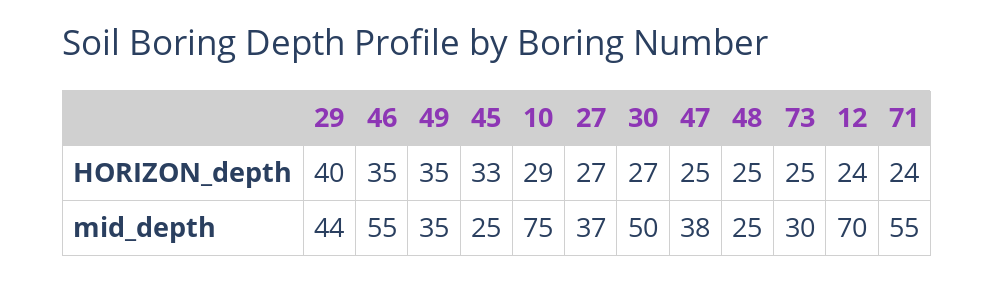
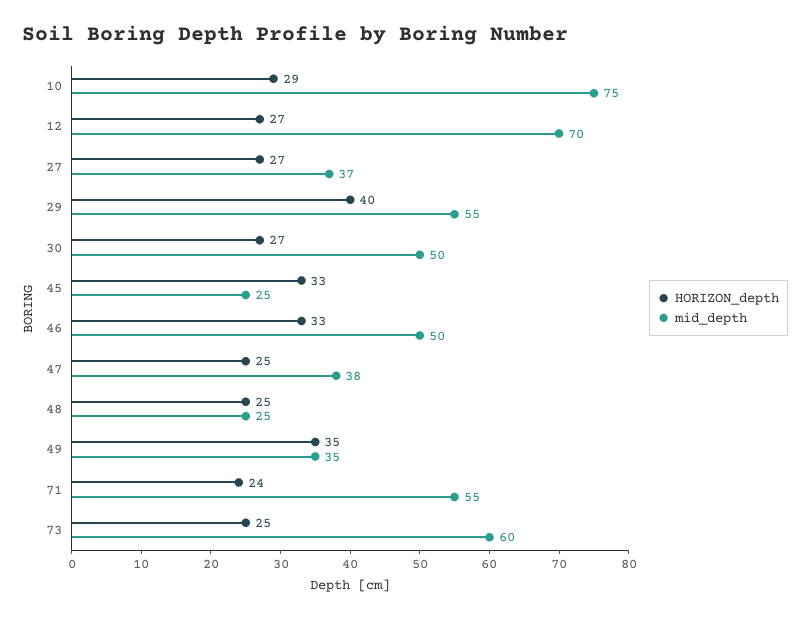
  {
    "HORIZON_depth": {
      "29": 40,
-     "46": 35,
+     "46": 33,
      "49": 35,
      "45": 33,
      "10": 29,
      "27": 27,
      "30": 27,
      "47": 25,
      "48": 25,
      "73": 25,
-     "12": 24,
+     "12": 27,
      "71": 24
    },
    "mid_depth": {
-     "29": 44,
+     "29": 55,
-     "46": 55,
+     "46": 50,
      "49": 35,
      "45": 25,
      "10": 75,
      "27": 37,
      "30": 50,
      "47": 38,
      "48": 25,
-     "73": 30,
+     "73": 60,
      "12": 70,
      "71": 55
    }
  }

